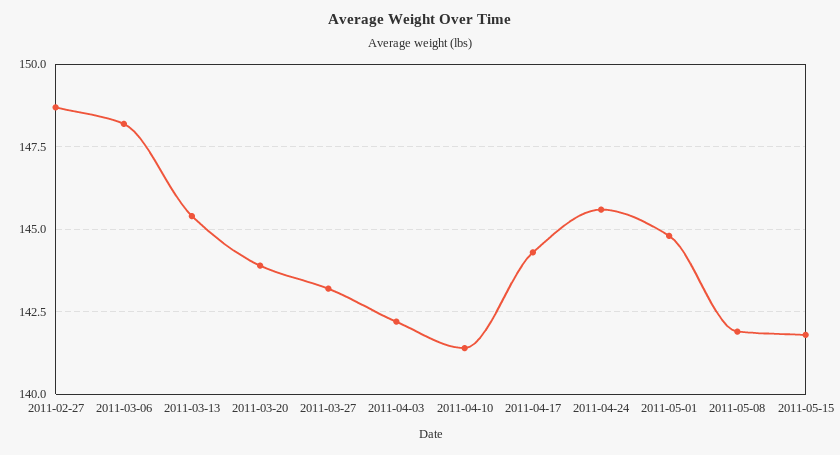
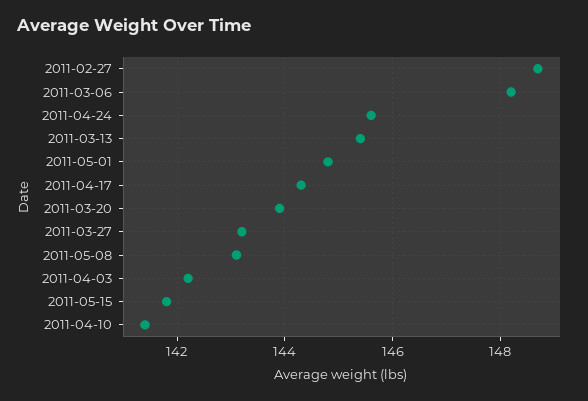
  {
    "2011-02-27": 148.5,
    "2011-03-06": 148,
    "2011-03-13": 145.5,
    "2011-03-20": 144,
    "2011-03-27": 143,
    "2011-04-03": 142,
    "2011-04-10": 141.5,
    "2011-04-17": 144.5,
    "2011-04-24": 145.5,
    "2011-05-01": 145,
-   "2011-05-08": 142,
+   "2011-05-08": 143,
    "2011-05-15": 142
  }

